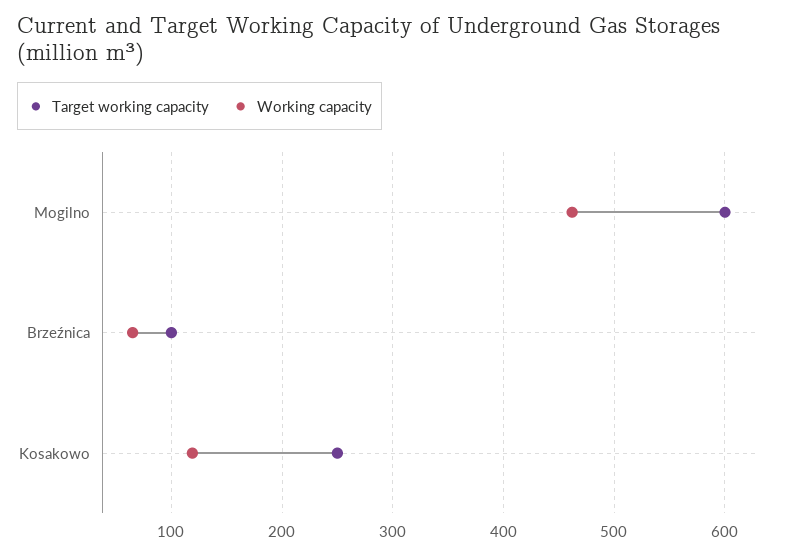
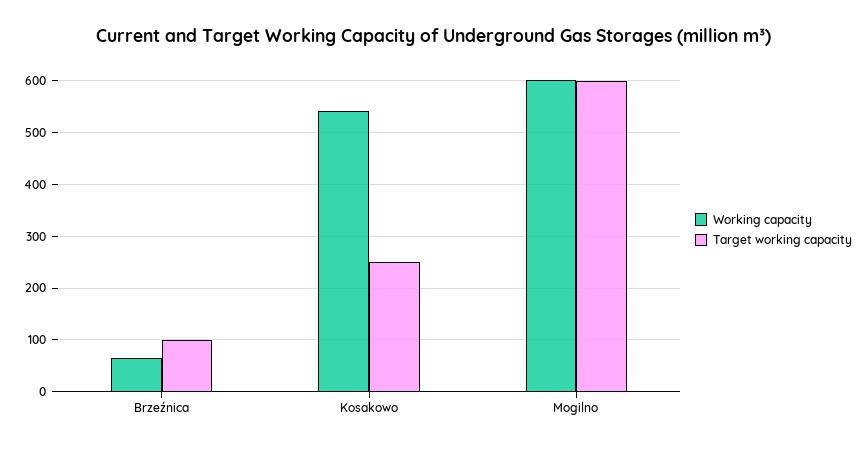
  {
    "Target working capacity": {
      "Mogilno": 600,
      "Brzeźnica": 100,
      "Kosakowo": 250
    },
    "Working capacity": {
-     "Mogilno": 460,
+     "Mogilno": 600,
      "Brzeźnica": 70,
-     "Kosakowo": 120
+     "Kosakowo": 540
    }
  }

